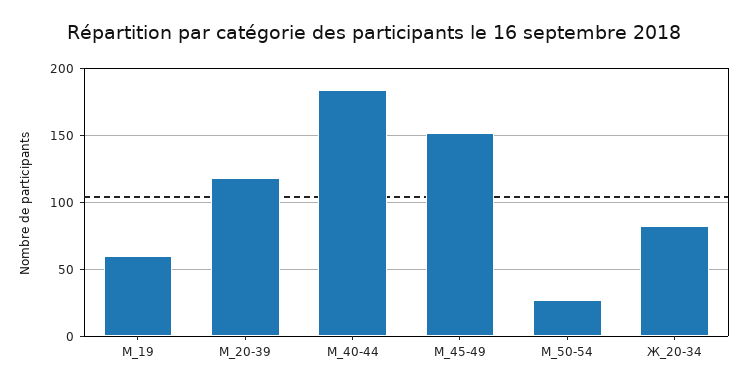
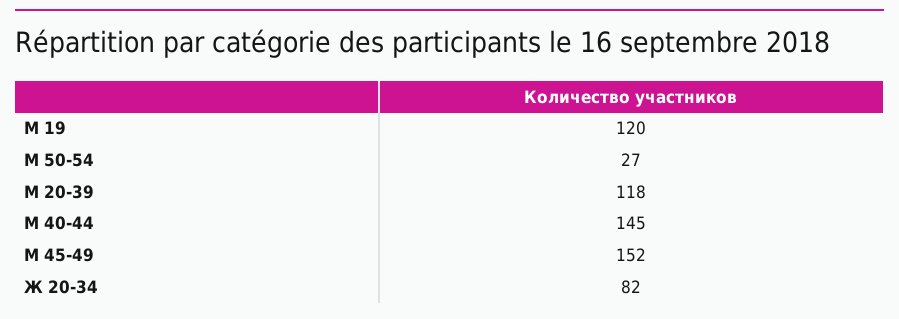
  {
-   "М_19": 60,
+   "М_19": 120,
    "М_20-39": 118,
-   "М_40-44": 185,
+   "М_40-44": 145,
    "М_45-49": 152,
    "М_50-54": 27,
    "Ж_20-34": 82
  }

